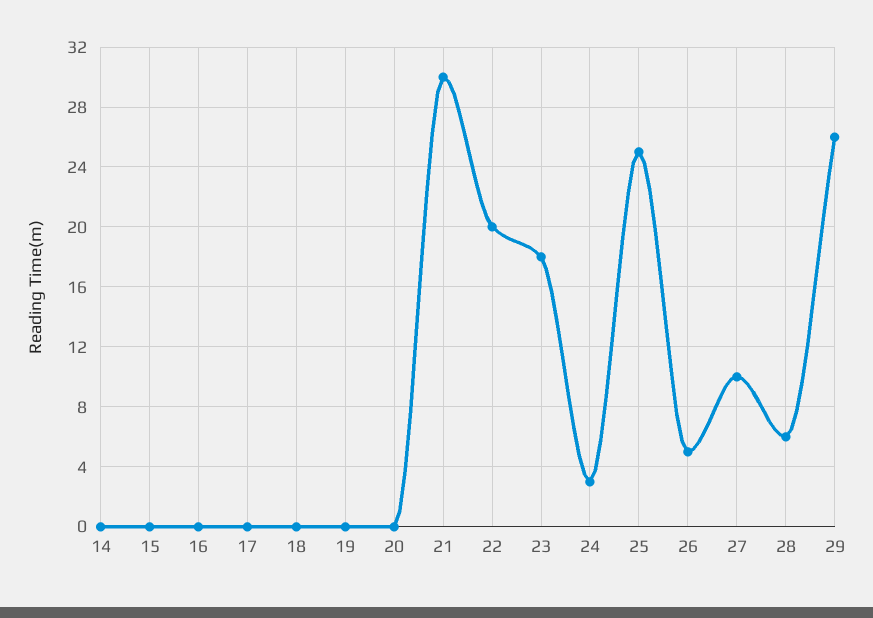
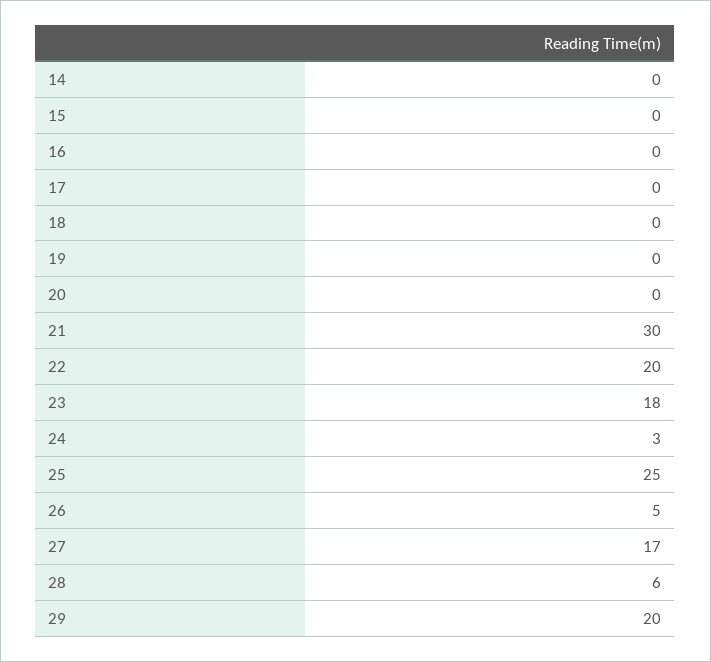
  {
    "14": 0,
    "15": 0,
    "16": 0,
    "17": 0,
    "18": 0,
    "19": 0,
    "20": 0,
    "21": 30,
    "22": 20,
    "23": 18,
    "24": 3,
    "25": 25,
    "26": 5,
-   "27": 10,
+   "27": 17,
    "28": 6,
-   "29": 26
+   "29": 20
  }

